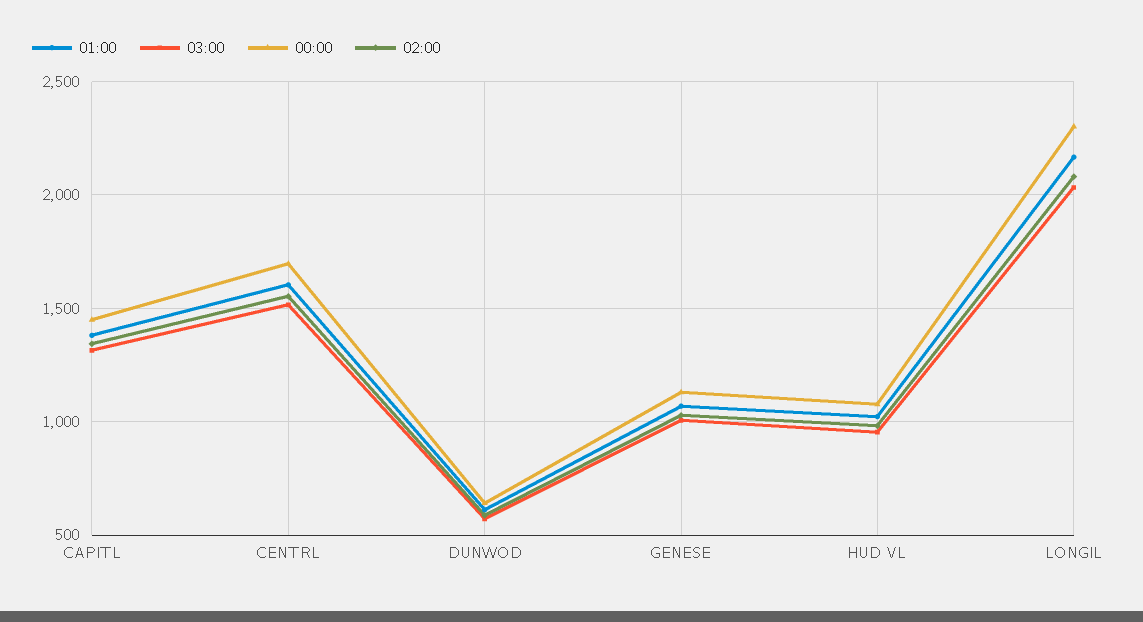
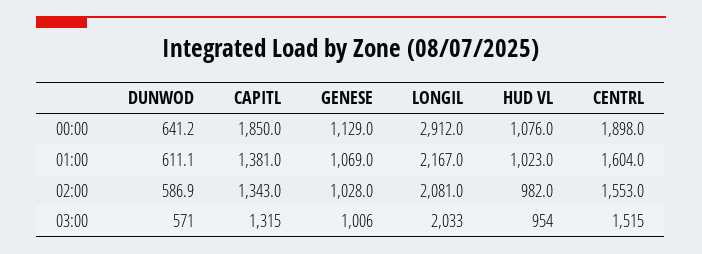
  {
    "01:00": {
      "CAPITL": 1381,
      "CENTRL": 1604,
      "DUNWOD": 611.1,
      "GENESE": 1069,
      "HUD VL": 1023,
      "LONGIL": 2167
    },
    "03:00": {
      "CAPITL": 1315,
      "CENTRL": 1515,
      "DUNWOD": 571,
      "GENESE": 1006,
      "HUD VL": 954,
      "LONGIL": 2033
    },
    "00:00": {
-     "CAPITL": 1450,
+     "CAPITL": 1850,
-     "CENTRL": 1700,
+     "CENTRL": 1898,
      "DUNWOD": 641.2,
      "GENESE": 1129,
      "HUD VL": 1076,
-     "LONGIL": 2300
+     "LONGIL": 2912
    },
    "02:00": {
      "CAPITL": 1343,
      "CENTRL": 1553,
      "DUNWOD": 586.9,
      "GENESE": 1028,
      "HUD VL": 982,
      "LONGIL": 2081
    }
  }

